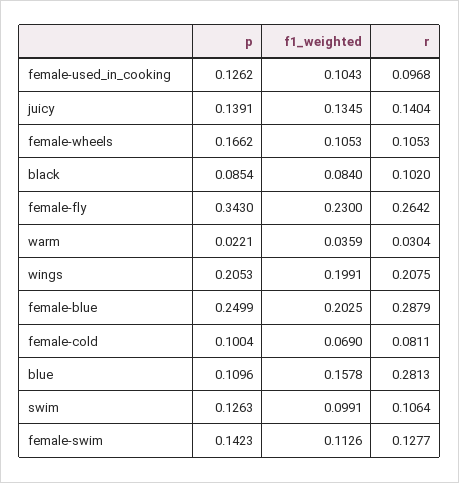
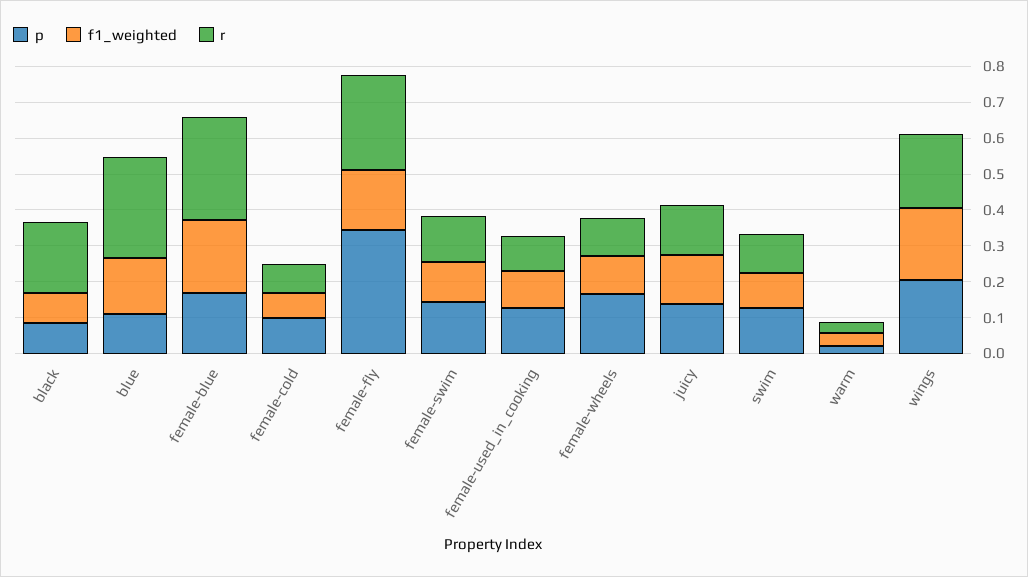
  {
    "p": {
      "female-used_in_cooking": 0.1262,
      "juicy": 0.1391,
      "female-wheels": 0.1662,
      "black": 0.0854,
      "female-fly": 0.343,
      "warm": 0.0221,
      "wings": 0.2053,
-     "female-blue": 0.2499,
+     "female-blue": 0.175,
      "female-cold": 0.1004,
      "blue": 0.1096,
      "swim": 0.1263,
      "female-swim": 0.1423
    },
    "f1_weighted": {
      "female-used_in_cooking": 0.1043,
      "juicy": 0.1345,
      "female-wheels": 0.1053,
      "black": 0.084,
-     "female-fly": 0.23,
+     "female-fly": 0.175,
      "warm": 0.0359,
      "wings": 0.1991,
      "female-blue": 0.2025,
      "female-cold": 0.069,
      "blue": 0.1578,
      "swim": 0.0991,
      "female-swim": 0.1126
    },
    "r": {
      "female-used_in_cooking": 0.0968,
      "juicy": 0.1404,
      "female-wheels": 0.1053,
-     "black": 0.102,
+     "black": 0.2,
      "female-fly": 0.2642,
      "warm": 0.0304,
      "wings": 0.2075,
      "female-blue": 0.2879,
      "female-cold": 0.0811,
      "blue": 0.2813,
      "swim": 0.1064,
      "female-swim": 0.1277
    }
  }

